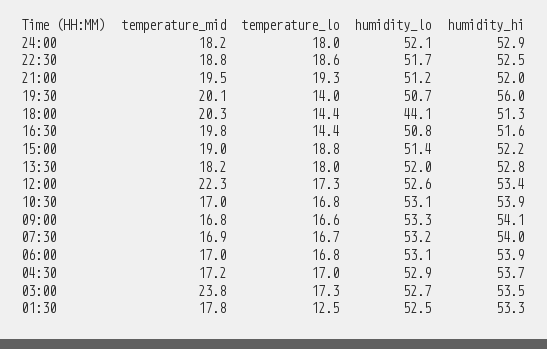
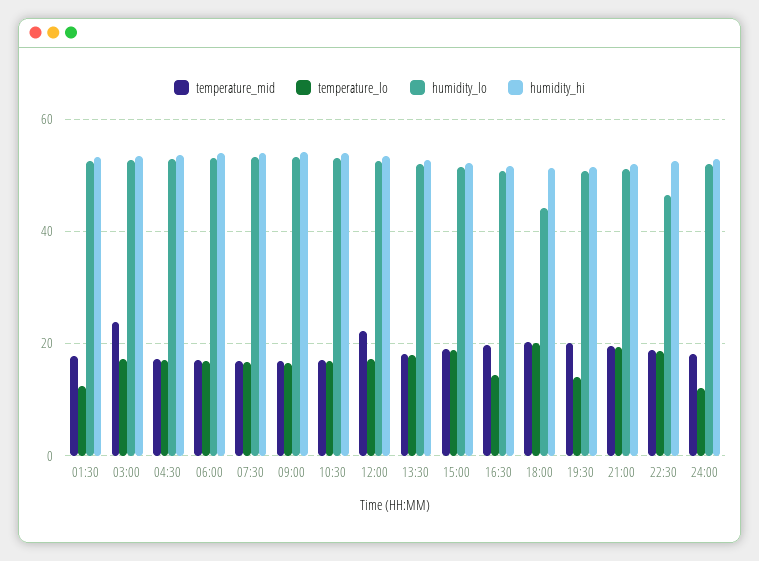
  {
    "temperature_mid": {
      "24:00": 18.2,
      "22:30": 18.8,
      "21:00": 19.5,
      "19:30": 20.1,
      "18:00": 20.3,
      "16:30": 19.8,
      "15:00": 19,
      "13:30": 18.2,
      "12:00": 22.3,
      "10:30": 17,
      "09:00": 16.8,
      "07:30": 16.9,
      "06:00": 17,
      "04:30": 17.2,
      "03:00": 23.8,
      "01:30": 17.8
    },
    "temperature_lo": {
-     "24:00": 18,
+     "24:00": 12,
      "22:30": 18.6,
      "21:00": 19.3,
      "19:30": 14,
-     "18:00": 14.4,
+     "18:00": 20,
      "16:30": 14.4,
      "15:00": 18.8,
      "13:30": 18,
      "12:00": 17.3,
      "10:30": 16.8,
      "09:00": 16.6,
      "07:30": 16.7,
      "06:00": 16.8,
      "04:30": 17,
      "03:00": 17.3,
      "01:30": 12.5
    },
    "humidity_lo": {
      "24:00": 52.1,
-     "22:30": 51.7,
+     "22:30": 46,
      "21:00": 51.2,
      "19:30": 50.7,
      "18:00": 44.1,
      "16:30": 50.8,
      "15:00": 51.4,
      "13:30": 52,
      "12:00": 52.6,
      "10:30": 53.1,
      "09:00": 53.3,
      "07:30": 53.2,
      "06:00": 53.1,
      "04:30": 52.9,
      "03:00": 52.7,
      "01:30": 52.5
    },
    "humidity_hi": {
      "24:00": 52.9,
      "22:30": 52.5,
      "21:00": 52,
-     "19:30": 56,
+     "19:30": 52,
      "18:00": 51.3,
      "16:30": 51.6,
      "15:00": 52.2,
      "13:30": 52.8,
      "12:00": 53.4,
      "10:30": 53.9,
      "09:00": 54.1,
      "07:30": 54,
      "06:00": 53.9,
      "04:30": 53.7,
      "03:00": 53.5,
      "01:30": 53.3
    }
  }

